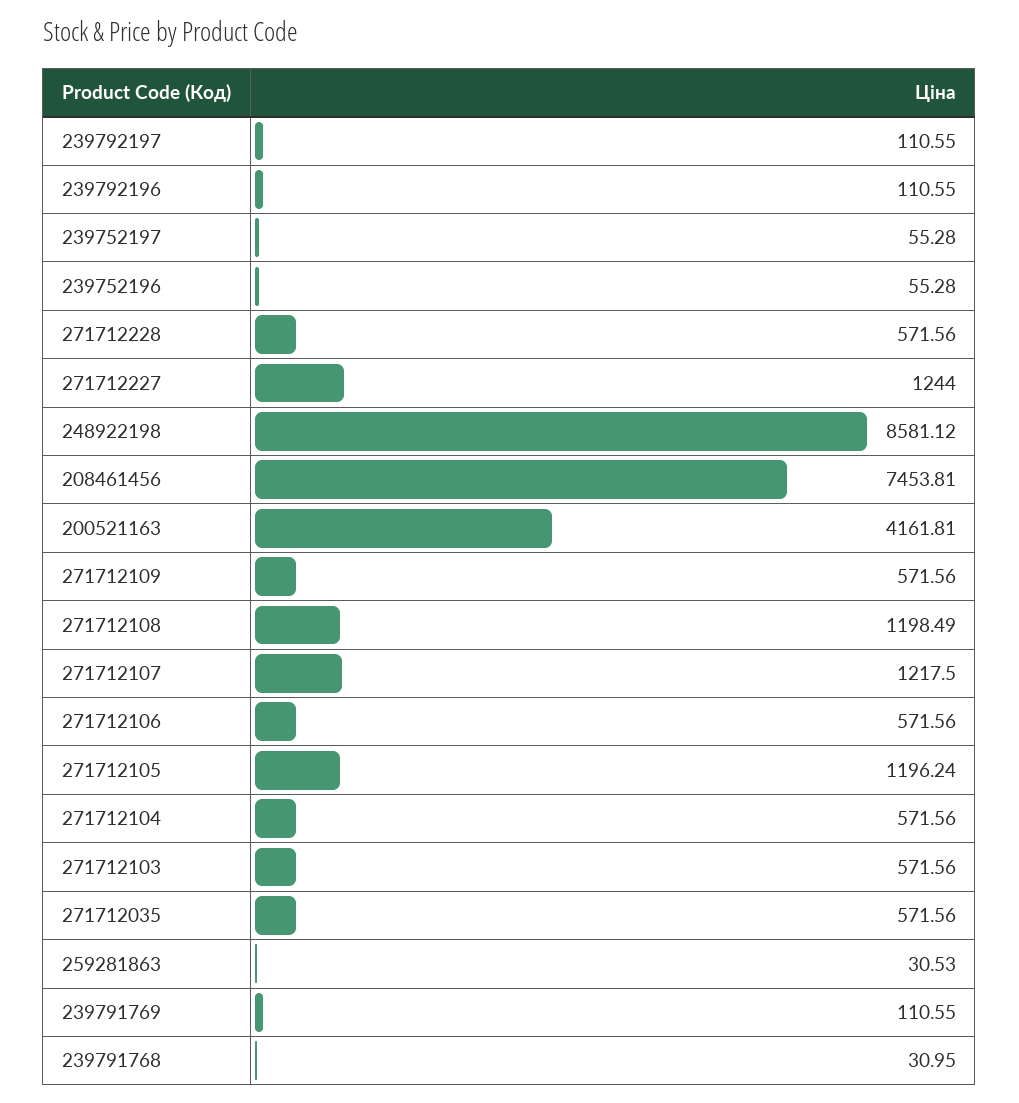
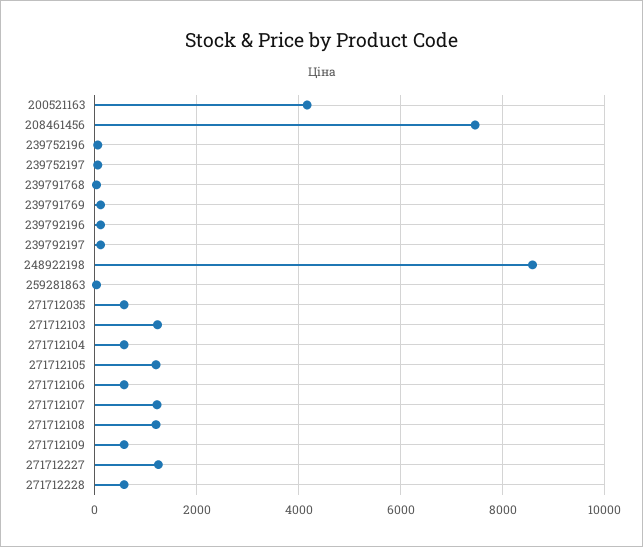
  {
    "239792197": 110.55,
    "239792196": 110.55,
    "239752197": 55.28,
    "239752196": 55.28,
    "271712228": 571.56,
    "271712227": 1244,
    "248922198": 8581.12,
    "208461456": 7453.81,
    "200521163": 4161.81,
    "271712109": 571.56,
    "271712108": 1198.49,
    "271712107": 1217.5,
    "271712106": 571.56,
    "271712105": 1196.24,
    "271712104": 571.56,
-   "271712103": 571.56,
+   "271712103": 1200,
    "271712035": 571.56,
    "259281863": 30.53,
    "239791769": 110.55,
    "239791768": 30.95
  }

